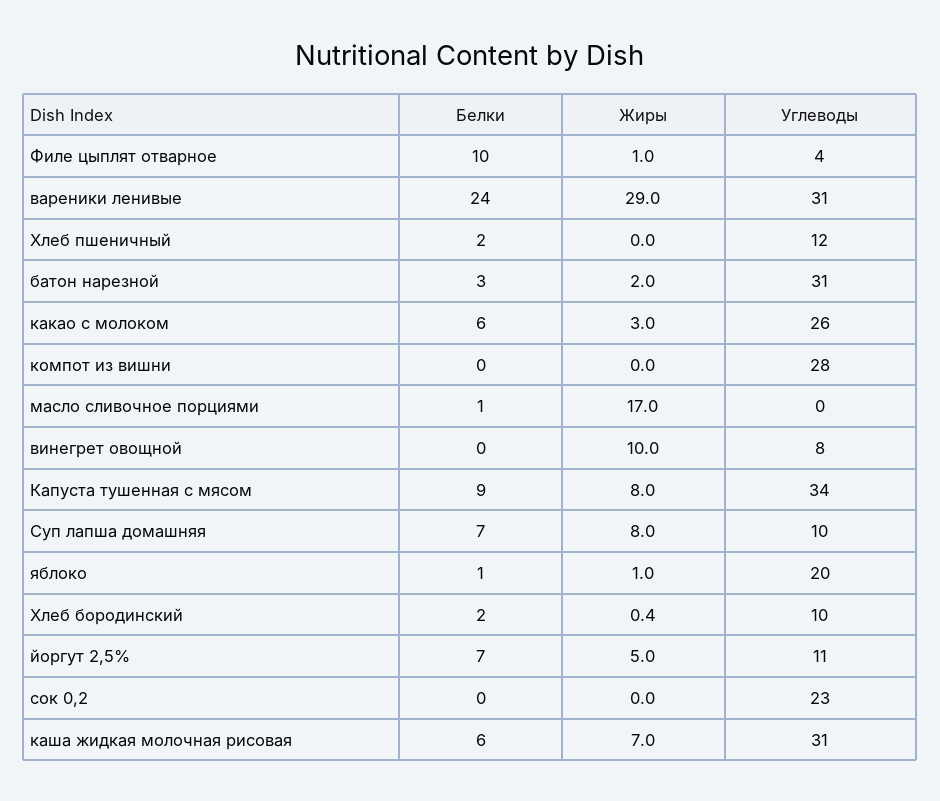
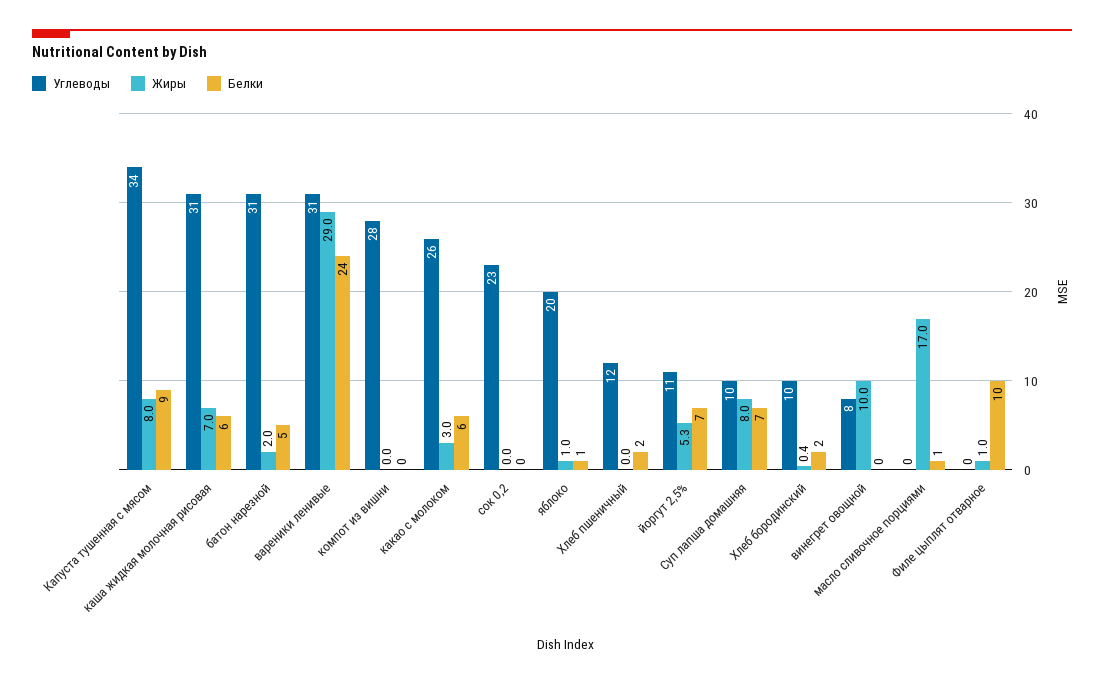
  {
    "Белки": {
      "Филе цыплят отварное": 10,
      "вареники ленивые": 24,
      "Хлеб пшеничный": 2,
-     "батон нарезной": 3,
+     "батон нарезной": 5,
      "какао с молоком": 6,
      "компот из вишни": 0,
      "масло сливочное порциями": 1,
      "винегрет овощной": 0,
      "Капуста тушенная с мясом": 9,
      "Суп лапша домашняя": 7,
      "яблоко": 1,
      "Хлеб бородинский": 2,
      "йоргут 2,5%": 7,
      "сок 0,2": 0,
      "каша жидкая молочная рисовая": 6
    },
    "Жиры": {
      "Филе цыплят отварное": 1,
      "вареники ленивые": 29,
      "Хлеб пшеничный": 0,
      "батон нарезной": 2,
      "какао с молоком": 3,
      "компот из вишни": 0,
      "масло сливочное порциями": 17,
      "винегрет овощной": 10,
      "Капуста тушенная с мясом": 8,
      "Суп лапша домашняя": 8,
      "яблоко": 1,
      "Хлеб бородинский": 0.4,
-     "йоргут 2,5%": 5,
+     "йоргут 2,5%": 5.3,
      "сок 0,2": 0,
      "каша жидкая молочная рисовая": 7
    },
    "Углеводы": {
-     "Филе цыплят отварное": 4,
+     "Филе цыплят отварное": 0,
      "вареники ленивые": 31,
      "Хлеб пшеничный": 12,
      "батон нарезной": 31,
      "какао с молоком": 26,
      "компот из вишни": 28,
      "масло сливочное порциями": 0,
      "винегрет овощной": 8,
      "Капуста тушенная с мясом": 34,
      "Суп лапша домашняя": 10,
      "яблоко": 20,
      "Хлеб бородинский": 10,
      "йоргут 2,5%": 11,
      "сок 0,2": 23,
      "каша жидкая молочная рисовая": 31
    }
  }

